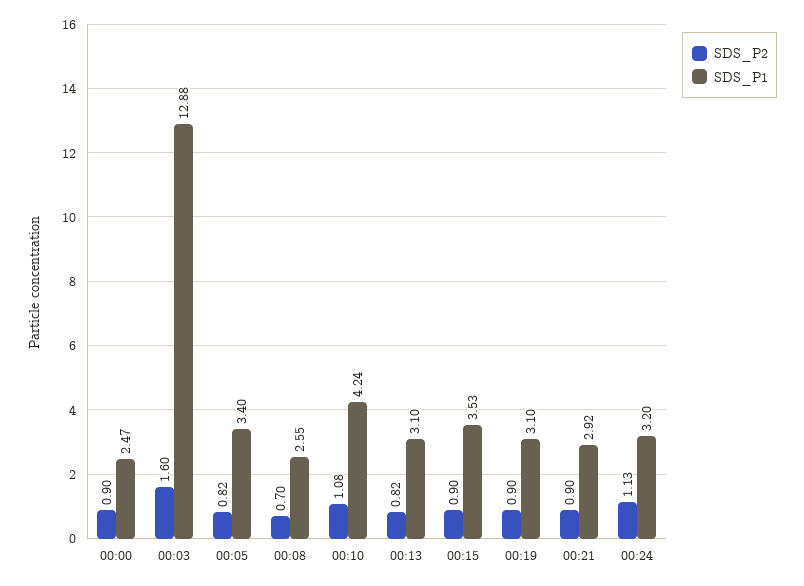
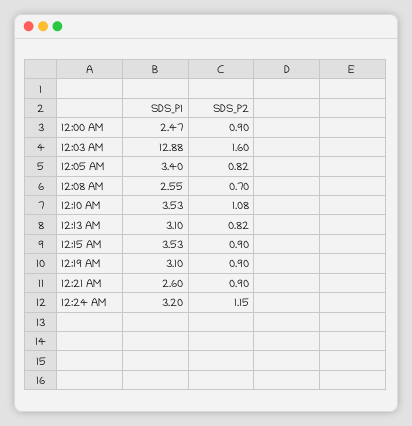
  {
    "SDS_P2": {
      "00:00": 0.9,
      "00:03": 1.6,
      "00:05": 0.82,
      "00:08": 0.7,
      "00:10": 1.08,
      "00:13": 0.82,
      "00:15": 0.9,
      "00:19": 0.9,
      "00:21": 0.9,
-     "00:24": 1.13
+     "00:24": 1.15
    },
    "SDS_P1": {
      "00:00": 2.47,
      "00:03": 12.88,
      "00:05": 3.4,
      "00:08": 2.55,
-     "00:10": 4.24,
+     "00:10": 3.53,
      "00:13": 3.1,
      "00:15": 3.53,
      "00:19": 3.1,
-     "00:21": 2.92,
+     "00:21": 2.6,
      "00:24": 3.2
    }
  }

